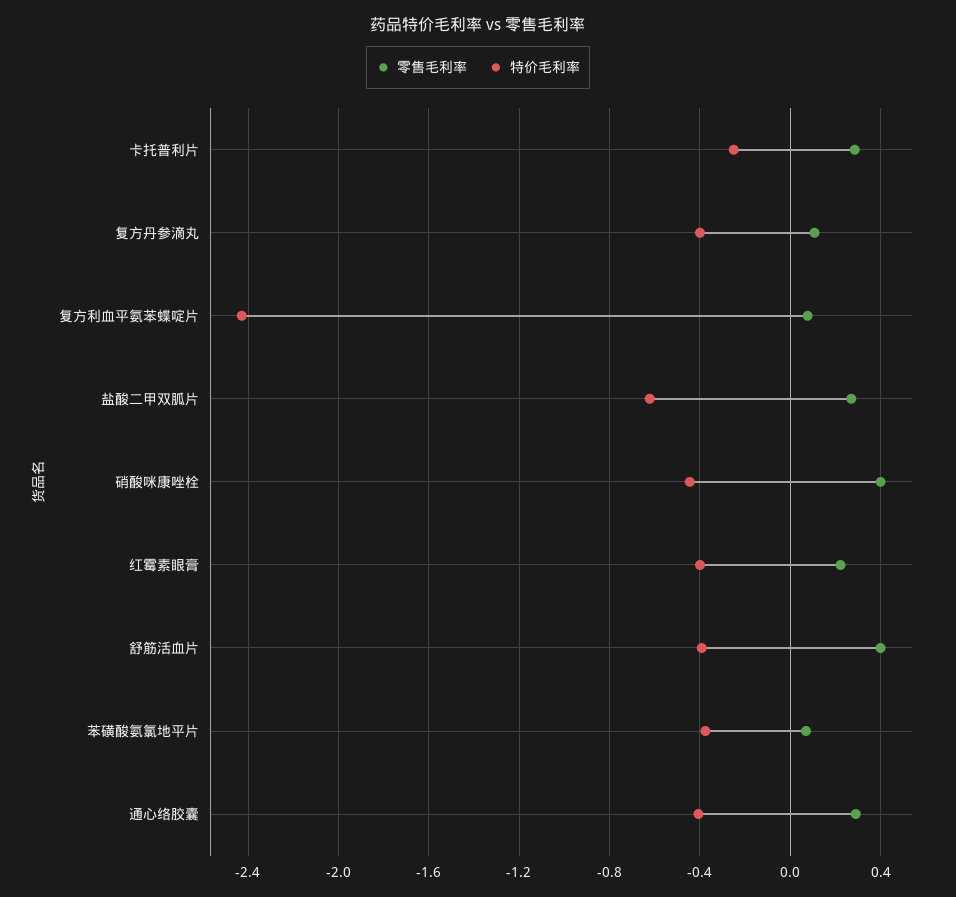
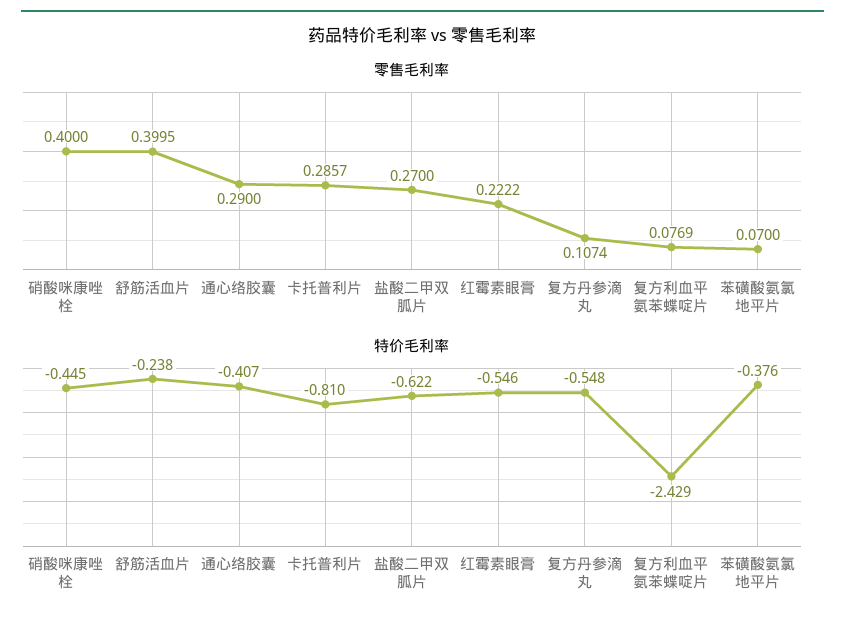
  {
    "零售毛利率": {
      "卡托普利片": 0.2857,
      "复方丹参滴丸": 0.1074,
      "复方利血平氨苯蝶啶片": 0.0769,
      "盐酸二甲双胍片": 0.27,
      "硝酸咪康唑栓": 0.4,
      "红霉素眼膏": 0.2222,
      "舒筋活血片": 0.3995,
      "苯磺酸氨氯地平片": 0.07,
      "通心络胶囊": 0.29
    },
    "特价毛利率": {
-     "卡托普利片": -0.25,
+     "卡托普利片": -0.81,
-     "复方丹参滴丸": -0.4,
+     "复方丹参滴丸": -0.548,
      "复方利血平氨苯蝶啶片": -2.429,
      "盐酸二甲双胍片": -0.622,
      "硝酸咪康唑栓": -0.445,
-     "红霉素眼膏": -0.4,
+     "红霉素眼膏": -0.546,
-     "舒筋活血片": -0.4,
+     "舒筋活血片": -0.238,
      "苯磺酸氨氯地平片": -0.376,
      "通心络胶囊": -0.407
    }
  }

